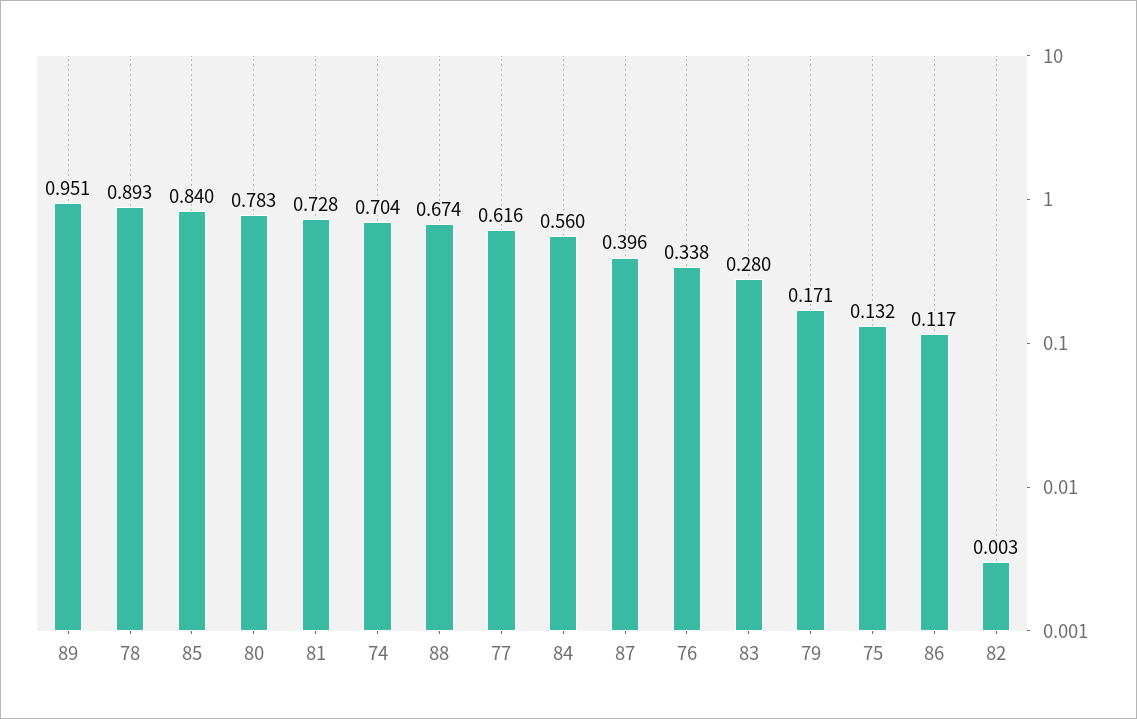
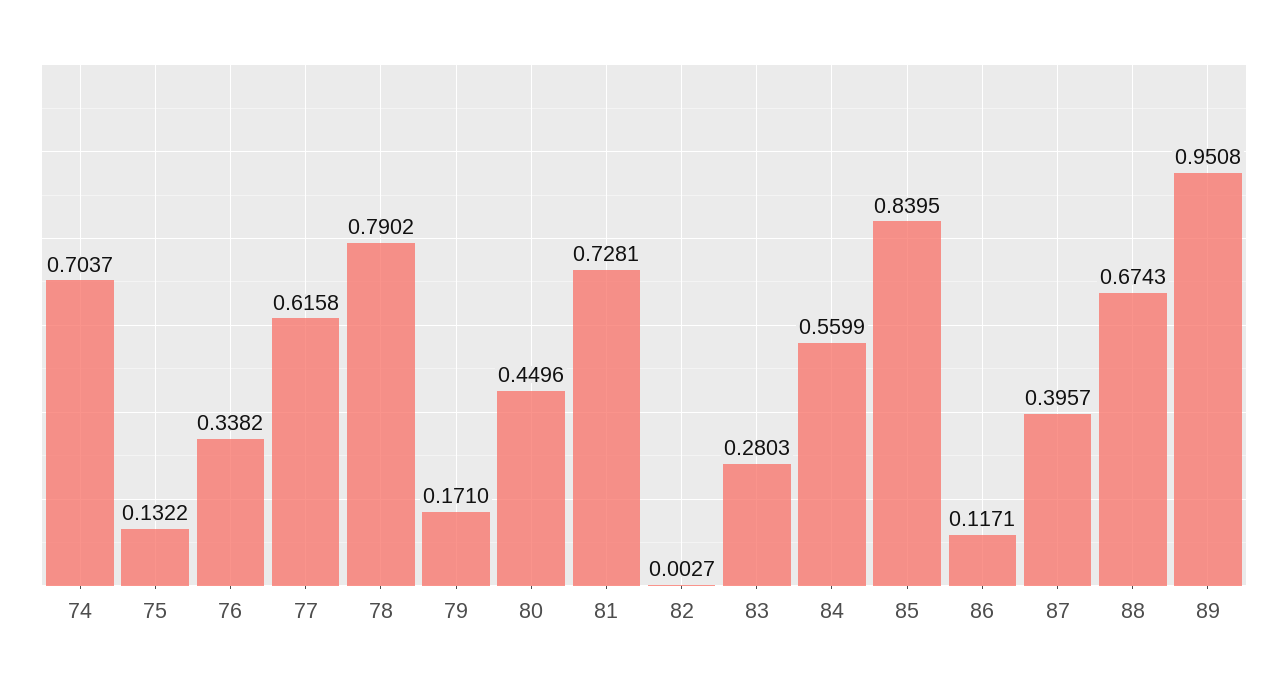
  {
    "89": 0.9508,
-   "78": 0.893,
+   "78": 0.7902,
    "85": 0.8395,
-   "80": 0.783,
+   "80": 0.4496,
    "81": 0.7281,
    "74": 0.7037,
    "88": 0.6743,
    "77": 0.6158,
    "84": 0.5599,
    "87": 0.3957,
    "76": 0.3382,
    "83": 0.2803,
    "79": 0.171,
    "75": 0.1322,
    "86": 0.1171,
    "82": 0.0027
  }

